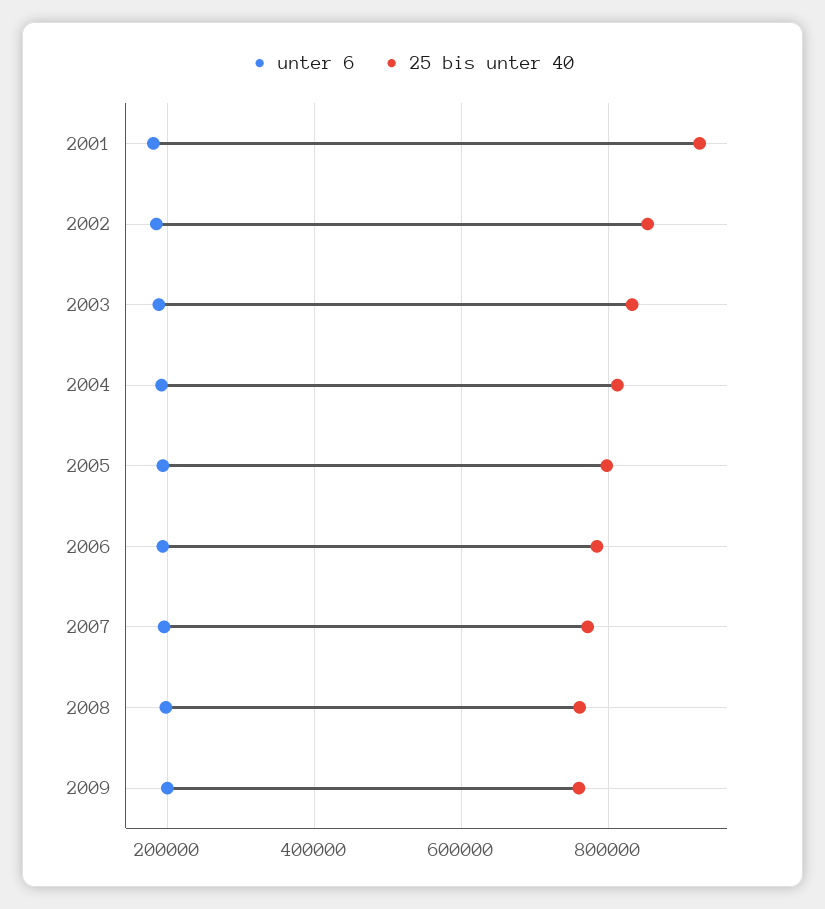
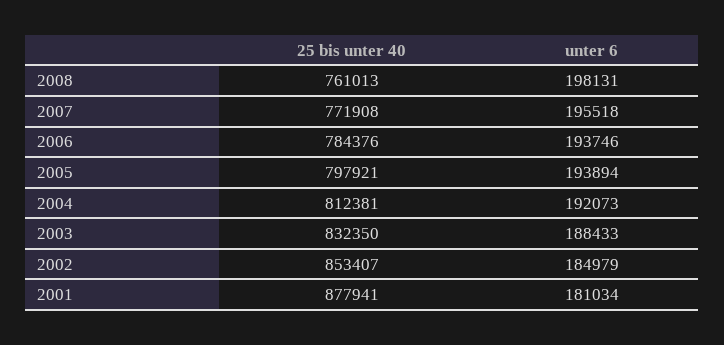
  {
    "unter 6": {
      "2001": 181034,
      "2002": 184979,
      "2003": 188433,
      "2004": 192073,
      "2005": 193894,
      "2006": 193746,
      "2007": 195518,
-     "2008": 198131,
+     "2008": 198131
-     "2009": 200000
    },
    "25 bis unter 40": {
-     "2001": 920000,
+     "2001": 877941,
      "2002": 853407,
      "2003": 832350,
      "2004": 812381,
      "2005": 797921,
      "2006": 784376,
      "2007": 771908,
-     "2008": 761013,
+     "2008": 761013
-     "2009": 760000
    }
  }

